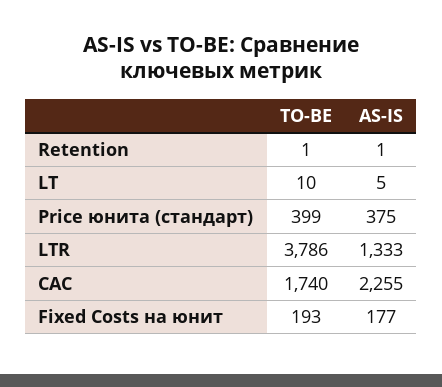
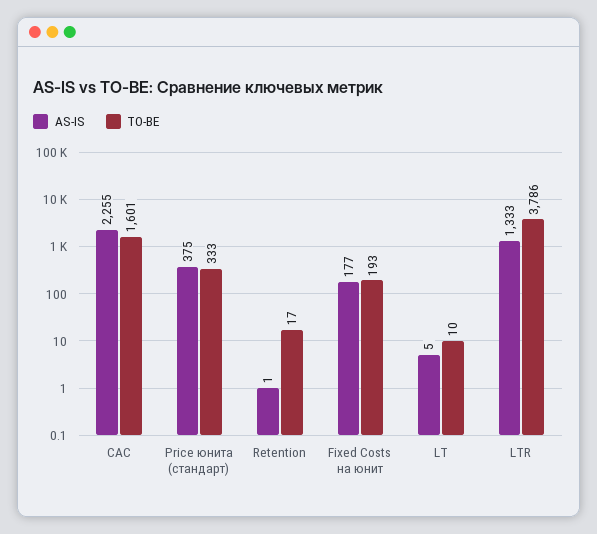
  {
    "TO-BE": {
-     "Retention": 1,
+     "Retention": 17,
      "LT": 10,
-     "Price юнита (стандарт)": 399,
+     "Price юнита (стандарт)": 333,
      "LTR": 3786,
-     "CAC": 1740,
+     "CAC": 1601,
      "Fixed Costs на юнит": 193
    },
    "AS-IS": {
      "Retention": 1,
      "LT": 5,
      "Price юнита (стандарт)": 375,
      "LTR": 1333,
      "CAC": 2255,
      "Fixed Costs на юнит": 177
    }
  }

